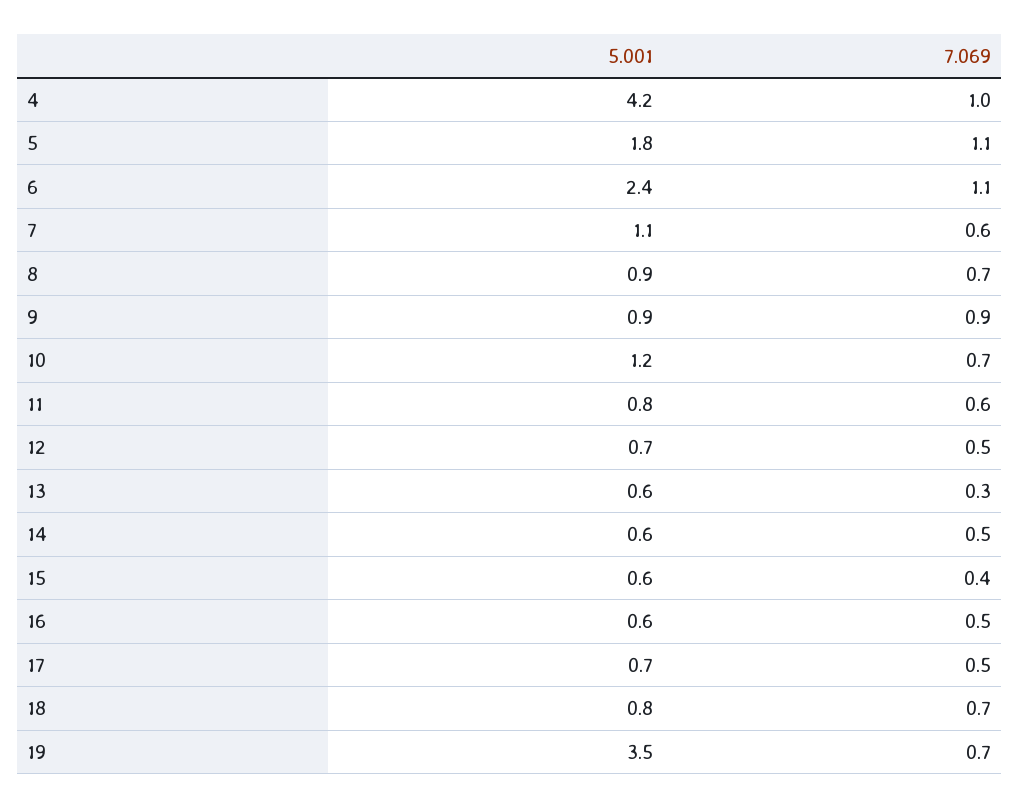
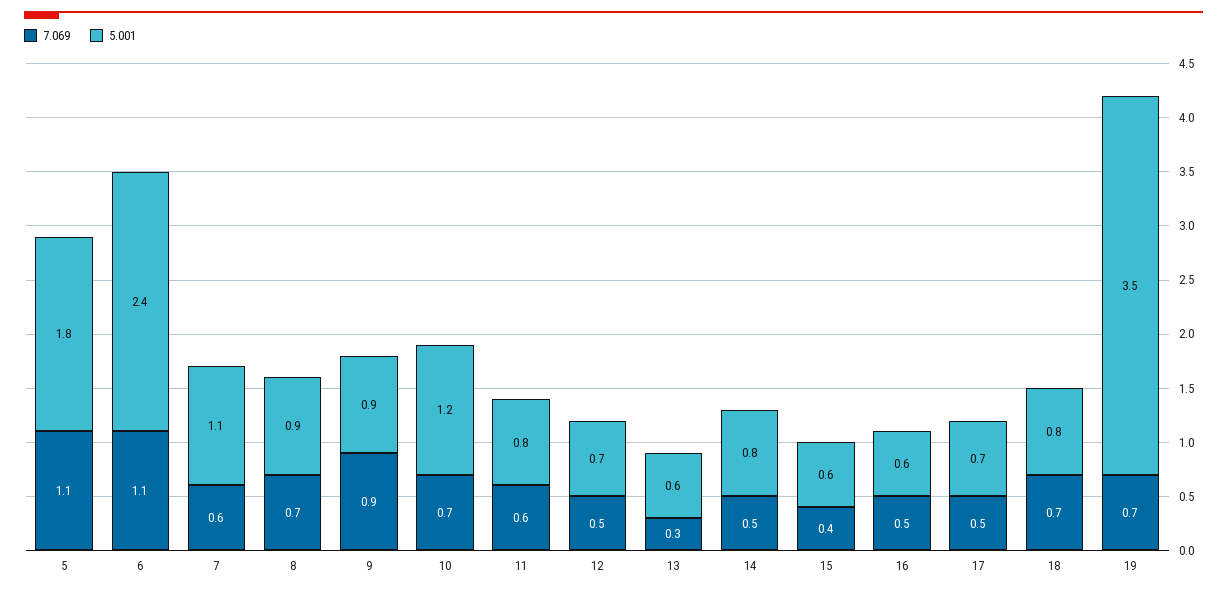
  {
    "5.001": {
-     "4": 4.2,
      "5": 1.8,
      "6": 2.4,
      "7": 1.1,
      "8": 0.9,
      "9": 0.9,
      "10": 1.2,
      "11": 0.8,
      "12": 0.7,
      "13": 0.6,
-     "14": 0.6,
+     "14": 0.8,
      "15": 0.6,
      "16": 0.6,
      "17": 0.7,
      "18": 0.8,
      "19": 3.5
    },
    "7.069": {
-     "4": 1,
      "5": 1.1,
      "6": 1.1,
      "7": 0.6,
      "8": 0.7,
      "9": 0.9,
      "10": 0.7,
      "11": 0.6,
      "12": 0.5,
      "13": 0.3,
      "14": 0.5,
      "15": 0.4,
      "16": 0.5,
      "17": 0.5,
      "18": 0.7,
      "19": 0.7
    }
  }

